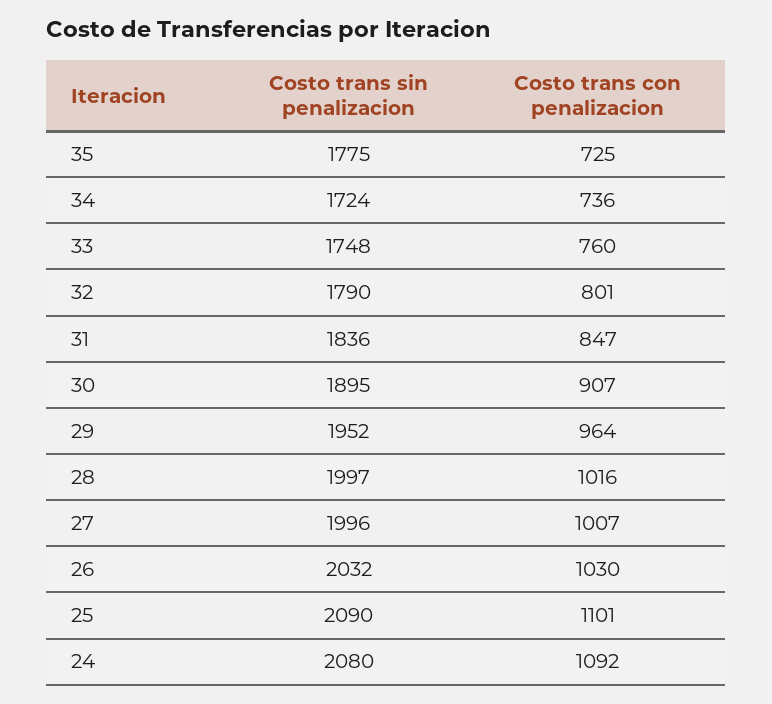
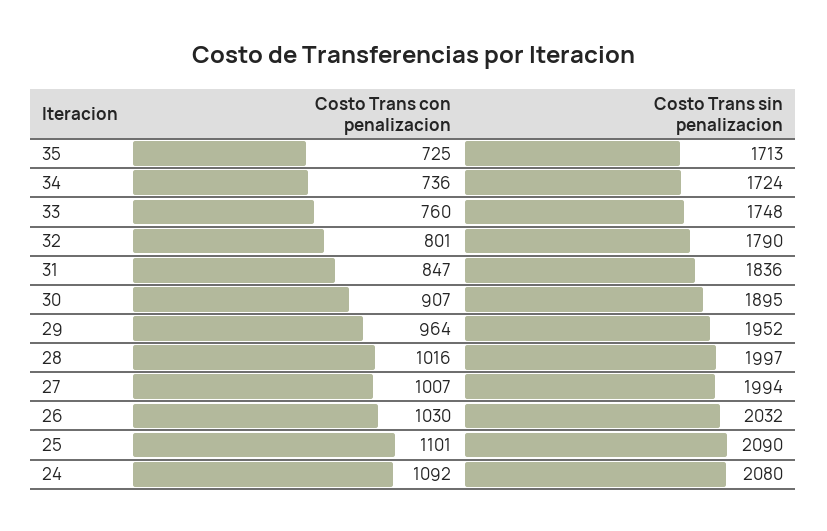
  {
    "Costo trans sin penalizacion": {
-     "35": 1775,
+     "35": 1713,
      "34": 1724,
      "33": 1748,
      "32": 1790,
      "31": 1836,
      "30": 1895,
      "29": 1952,
      "28": 1997,
-     "27": 1996,
+     "27": 1994,
      "26": 2032,
      "25": 2090,
      "24": 2080
    },
    "Costo trans con penalizacion": {
      "35": 725,
      "34": 736,
      "33": 760,
      "32": 801,
      "31": 847,
      "30": 907,
      "29": 964,
      "28": 1016,
      "27": 1007,
      "26": 1030,
      "25": 1101,
      "24": 1092
    }
  }

